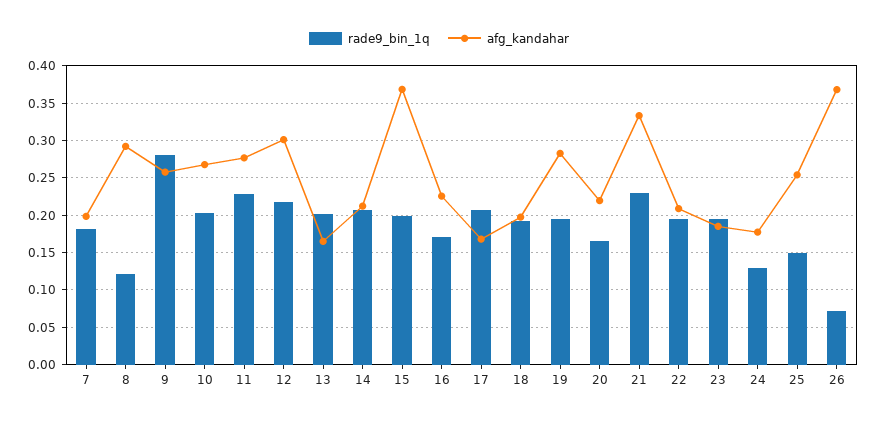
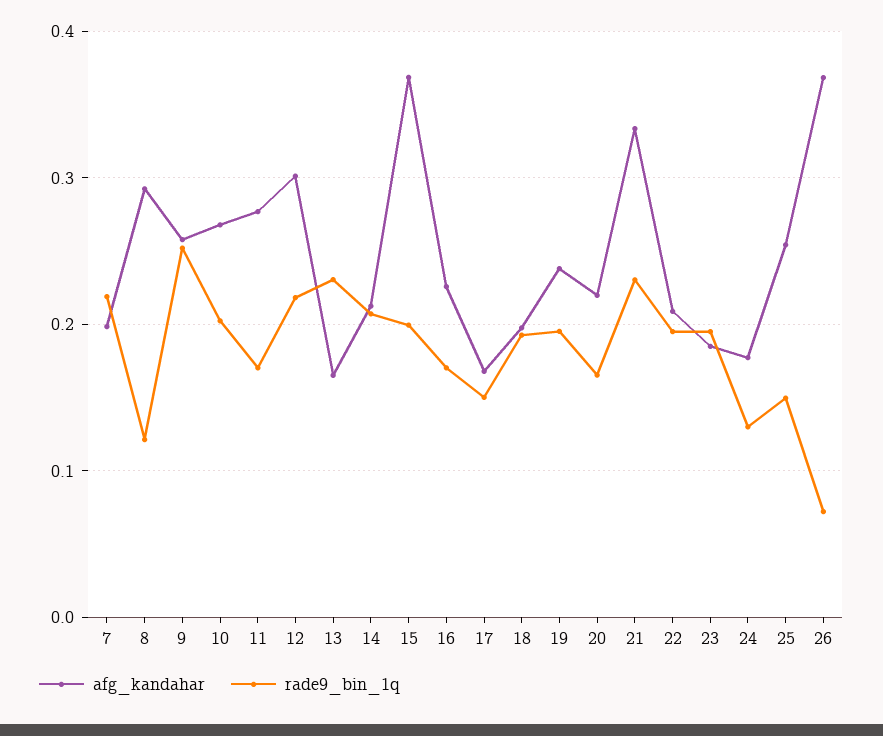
  {
    "rade9_bin_1q": {
-     "7": 0.18,
+     "7": 0.22,
      "8": 0.12,
-     "9": 0.28,
+     "9": 0.25,
      "10": 0.2,
-     "11": 0.23,
+     "11": 0.17,
      "12": 0.22,
-     "13": 0.2,
+     "13": 0.23,
      "14": 0.21,
      "15": 0.2,
      "16": 0.17,
-     "17": 0.21,
+     "17": 0.15,
      "18": 0.19,
      "19": 0.2,
      "20": 0.17,
      "21": 0.23,
      "22": 0.2,
      "23": 0.2,
      "24": 0.13,
      "25": 0.15,
      "26": 0.07
    },
    "afg_kandahar": {
      "7": 0.2,
      "8": 0.29,
      "9": 0.26,
      "10": 0.27,
      "11": 0.28,
      "12": 0.3,
      "13": 0.17,
      "14": 0.21,
      "15": 0.37,
      "16": 0.23,
      "17": 0.17,
      "18": 0.2,
-     "19": 0.28,
+     "19": 0.24,
      "20": 0.22,
      "21": 0.33,
      "22": 0.21,
      "23": 0.19,
      "24": 0.18,
      "25": 0.25,
      "26": 0.37
    }
  }

